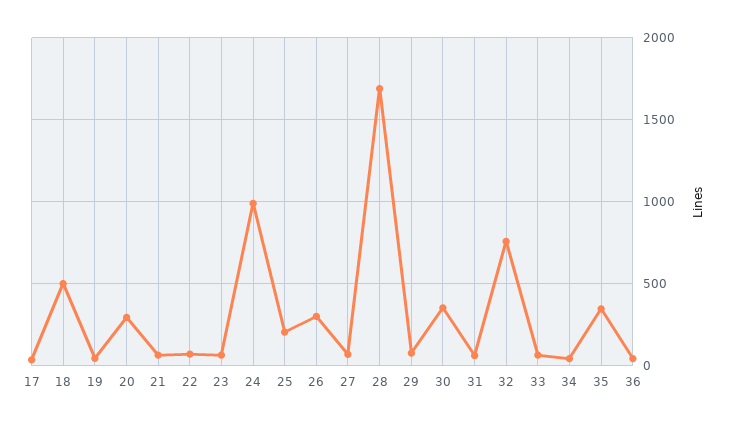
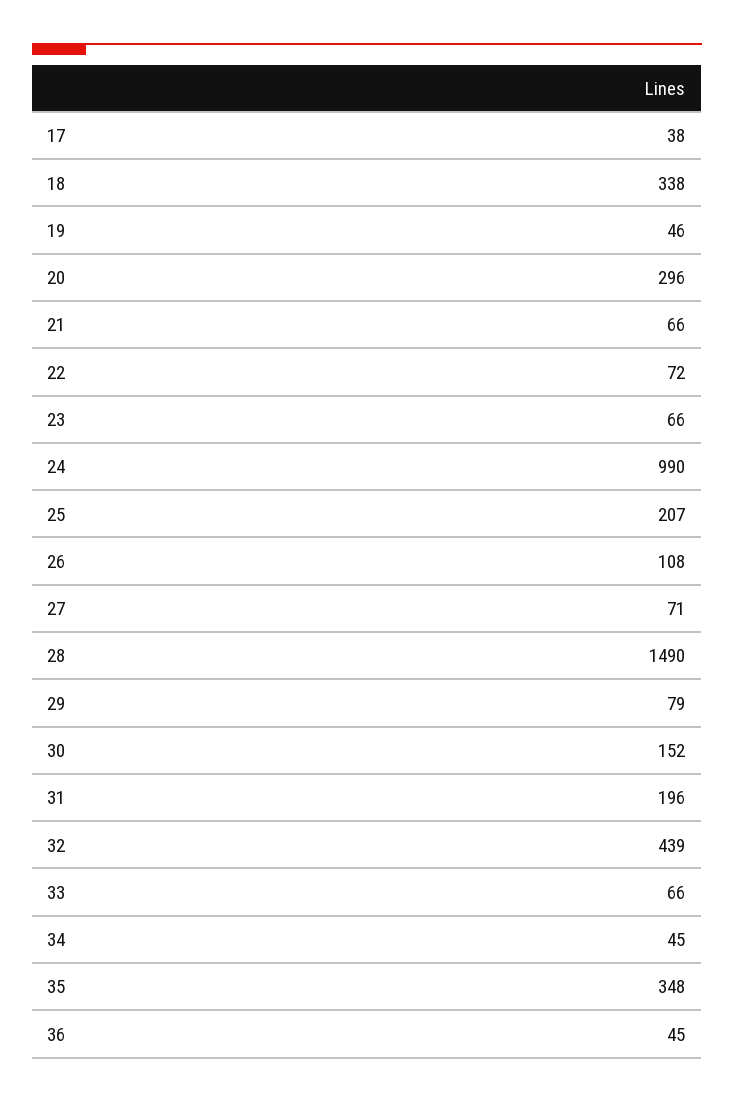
  {
    "17": 38,
-   "18": 500,
+   "18": 338,
    "19": 46,
    "20": 296,
    "21": 66,
    "22": 72,
    "23": 66,
    "24": 990,
    "25": 207,
-   "26": 300,
+   "26": 108,
    "27": 71,
-   "28": 1700,
+   "28": 1490,
    "29": 79,
-   "30": 350,
+   "30": 152,
-   "31": 50,
+   "31": 196,
-   "32": 750,
+   "32": 439,
    "33": 66,
    "34": 45,
    "35": 348,
    "36": 45
  }

